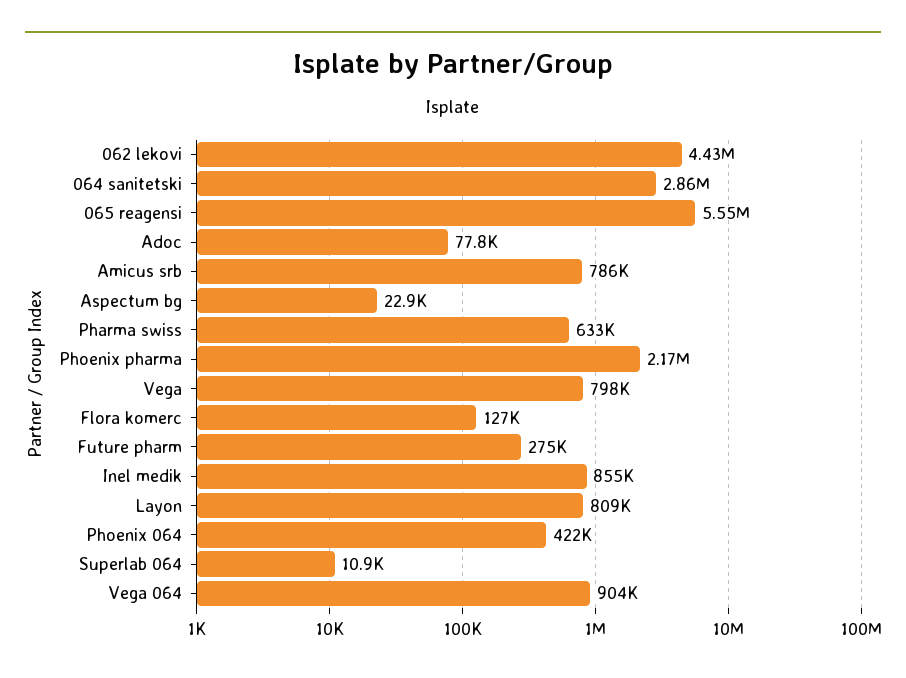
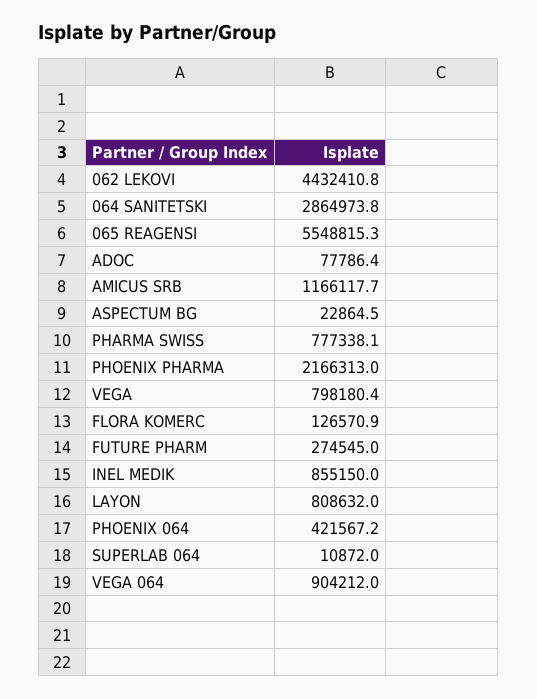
  {
    "062 lekovi": 4432410.8,
    "064 sanitetski": 2864973.8,
    "065 reagensi": 5548815.3,
    "Adoc": 77786.4,
-   "Amicus srb": 786000,
+   "Amicus srb": 1166117.7,
    "Aspectum bg": 22864.5,
-   "Pharma swiss": 633000,
+   "Pharma swiss": 777338.1,
    "Phoenix pharma": 2166313,
    "Vega": 798180.4,
    "Flora komerc": 126570.9,
    "Future pharm": 274545,
    "Inel medik": 855150,
    "Layon": 808632,
    "Phoenix 064": 421567.2,
    "Superlab 064": 10872,
    "Vega 064": 904212
  }

